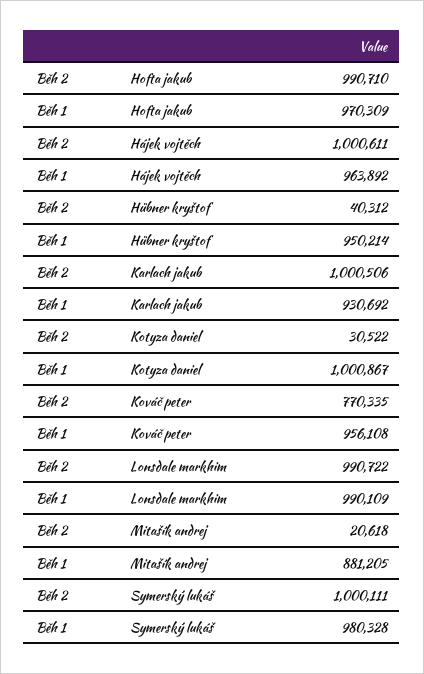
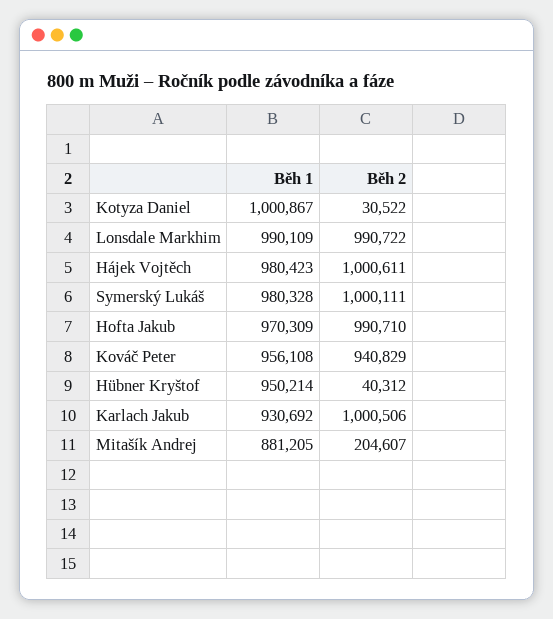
  {
    "Běh 2": {
      "Hofta jakub": 990710,
      "Hájek vojtěch": 1000611,
      "Hübner kryštof": 40312,
      "Karlach jakub": 1000506,
      "Kotyza daniel": 30522,
-     "Kováč peter": 770335,
+     "Kováč peter": 940829,
      "Lonsdale markhim": 990722,
-     "Mitašík andrej": 20618,
+     "Mitašík andrej": 204607,
      "Symerský lukáš": 1000111
    },
    "Běh 1": {
      "Hofta jakub": 970309,
-     "Hájek vojtěch": 963892,
+     "Hájek vojtěch": 980423,
      "Hübner kryštof": 950214,
      "Karlach jakub": 930692,
      "Kotyza daniel": 1000867,
      "Kováč peter": 956108,
      "Lonsdale markhim": 990109,
      "Mitašík andrej": 881205,
      "Symerský lukáš": 980328
    }
  }

